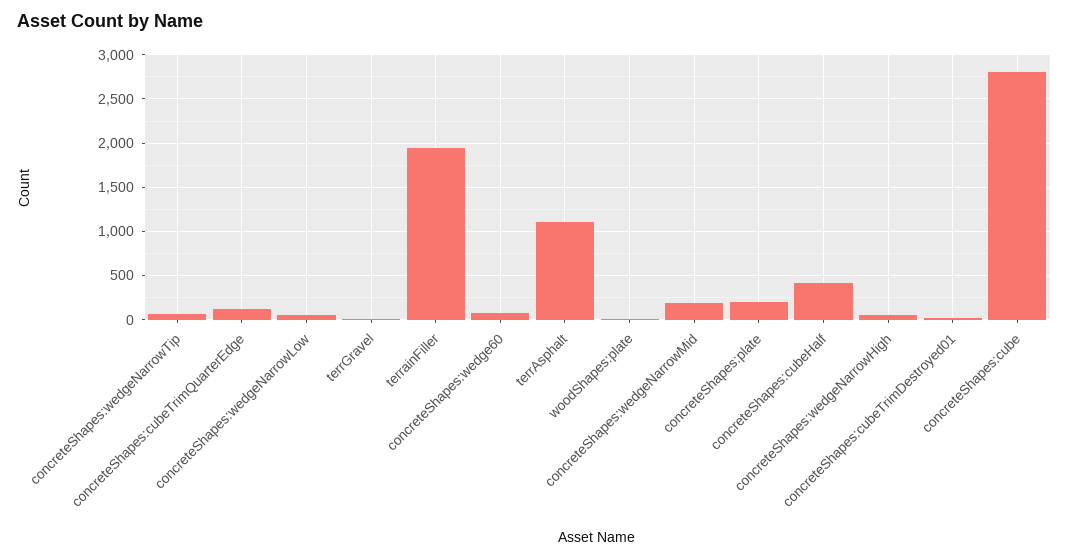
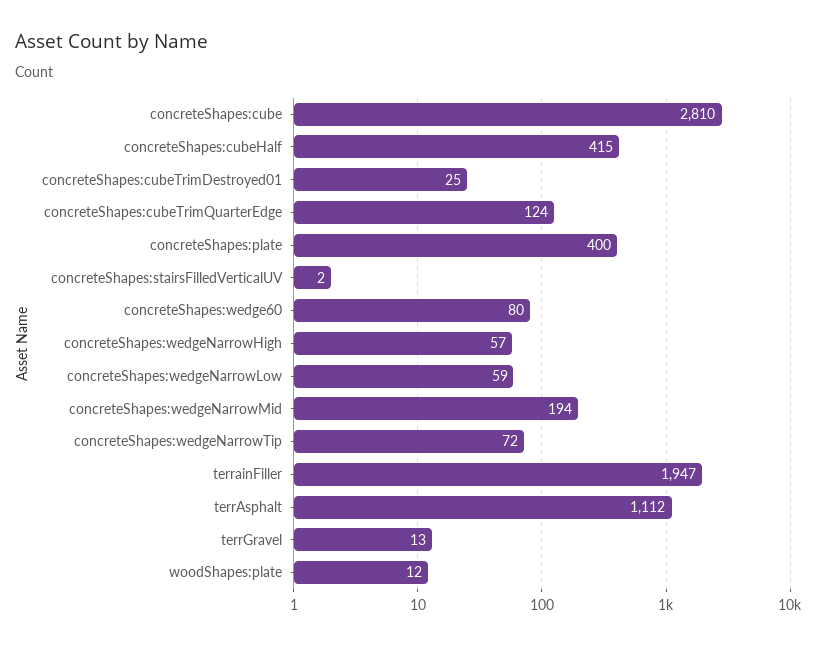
  {
    "concreteShapes:wedgeNarrowTip": 72,
    "concreteShapes:cubeTrimQuarterEdge": 124,
    "concreteShapes:wedgeNarrowLow": 59,
    "terrGravel": 13,
    "terrainFiller": 1947,
    "concreteShapes:wedge60": 80,
    "terrAsphalt": 1112,
    "woodShapes:plate": 12,
    "concreteShapes:wedgeNarrowMid": 194,
-   "concreteShapes:plate": 200,
+   "concreteShapes:plate": 400,
    "concreteShapes:cubeHalf": 415,
    "concreteShapes:wedgeNarrowHigh": 57,
    "concreteShapes:cubeTrimDestroyed01": 25,
-   "concreteShapes:cube": 2810
+   "concreteShapes:cube": 2810,
+   "concreteShapes:stairsFilledVerticalUV": 2
  }

